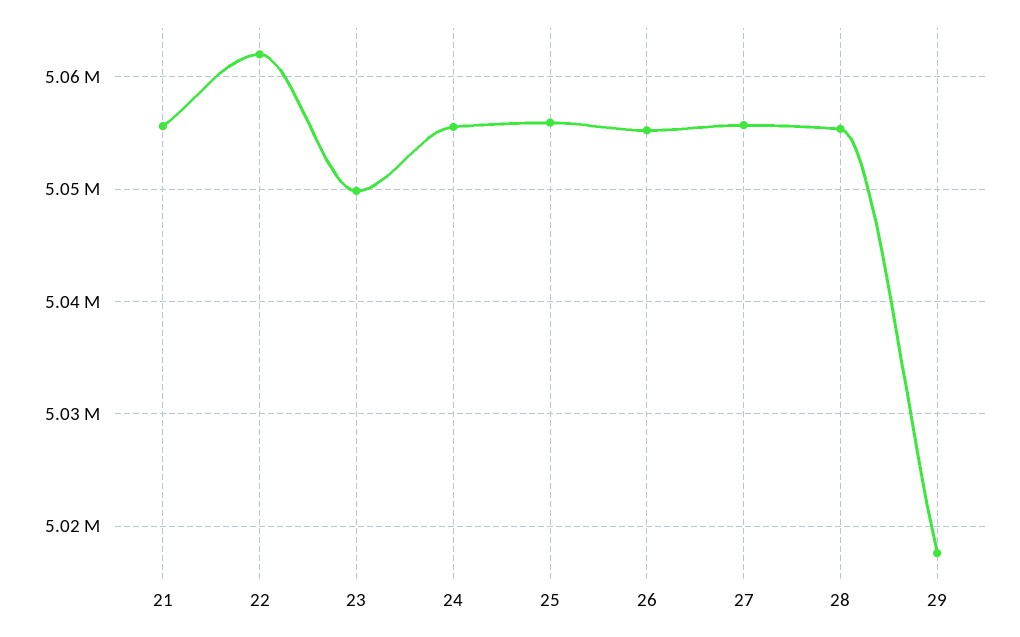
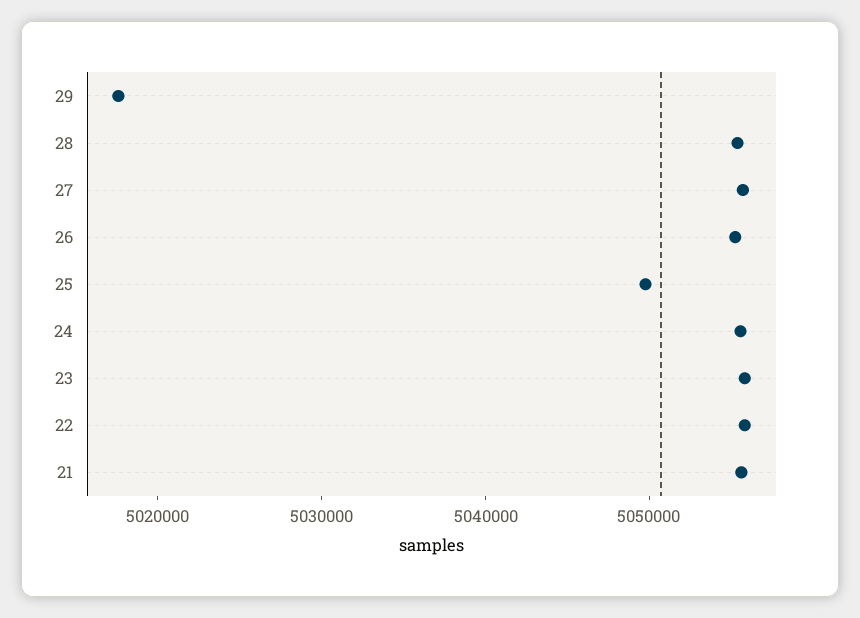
  {
    "21": 5056000,
-   "22": 5062000,
+   "22": 5056000,
-   "23": 5050000,
+   "23": 5056000,
    "24": 5056000,
-   "25": 5056000,
+   "25": 5050000,
    "26": 5055000,
    "27": 5056000,
    "28": 5055000,
    "29": 5018000
  }

